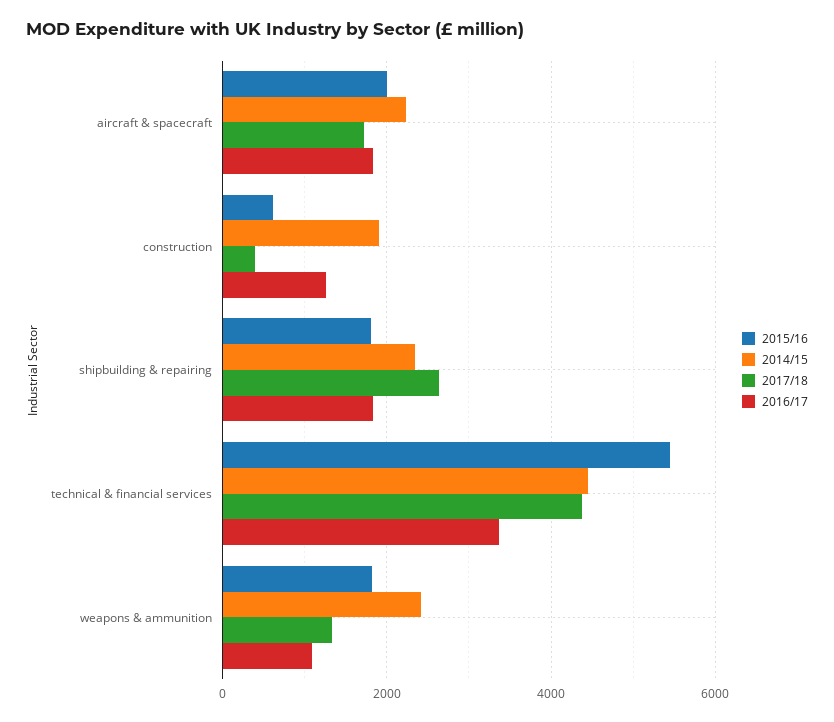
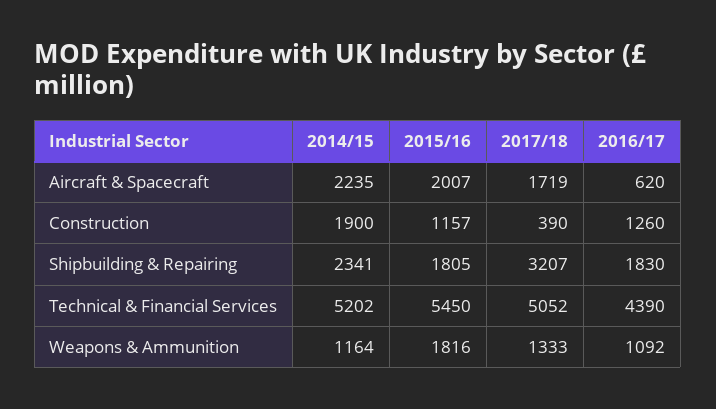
  {
    "2015/16": {
      "aircraft & spacecraft": 2007,
-     "construction": 600,
+     "construction": 1157,
      "shipbuilding & repairing": 1805,
      "technical & financial services": 5450,
      "weapons & ammunition": 1816
    },
    "2014/15": {
      "aircraft & spacecraft": 2235,
      "construction": 1900,
      "shipbuilding & repairing": 2341,
-     "technical & financial services": 4400,
+     "technical & financial services": 5202,
-     "weapons & ammunition": 2400
+     "weapons & ammunition": 1164
    },
    "2017/18": {
      "aircraft & spacecraft": 1719,
      "construction": 390,
-     "shipbuilding & repairing": 2600,
+     "shipbuilding & repairing": 3207,
-     "technical & financial services": 4400,
+     "technical & financial services": 5052,
      "weapons & ammunition": 1333
    },
    "2016/17": {
-     "aircraft & spacecraft": 1800,
+     "aircraft & spacecraft": 620,
      "construction": 1260,
      "shipbuilding & repairing": 1830,
-     "technical & financial services": 3400,
+     "technical & financial services": 4390,
      "weapons & ammunition": 1092
    }
  }

